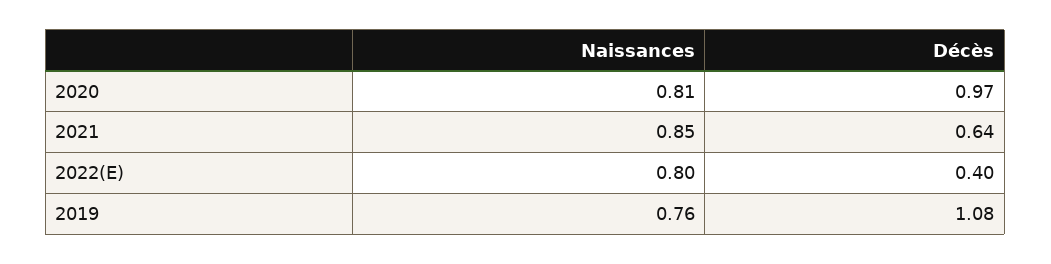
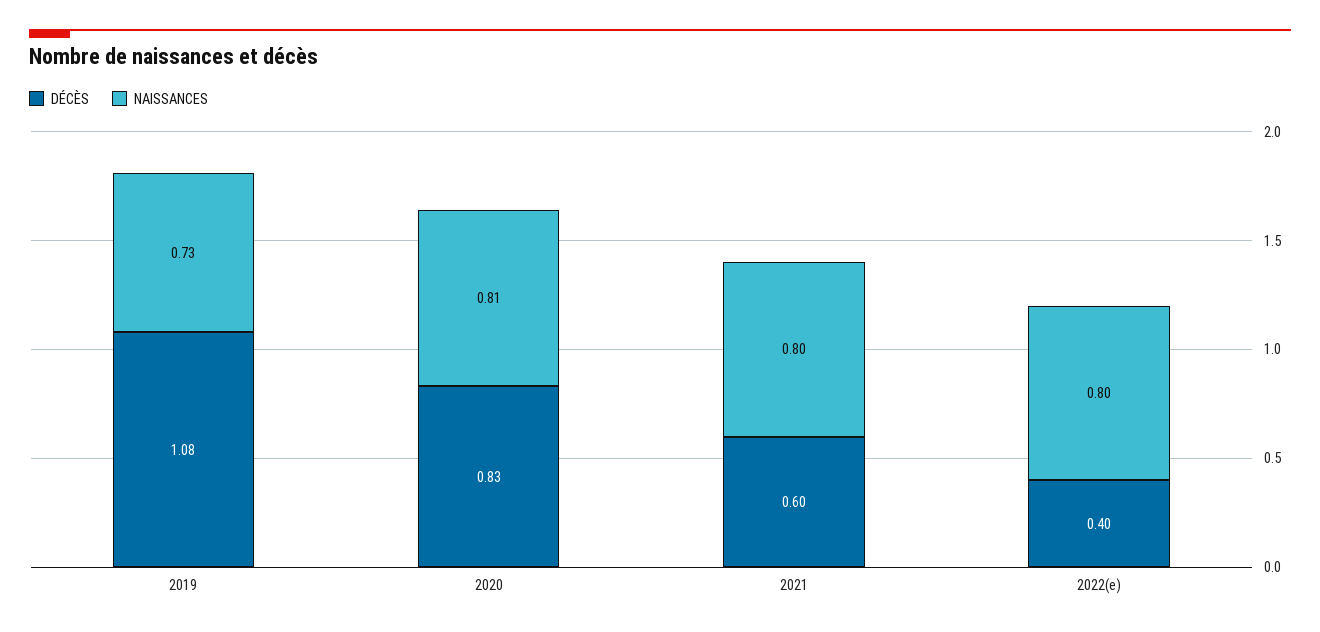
  {
    "Naissances": {
      "2020": 0.81,
-     "2021": 0.85,
+     "2021": 0.8,
      "2022(E)": 0.8,
-     "2019": 0.76
+     "2019": 0.73
    },
    "Décès": {
-     "2020": 0.97,
+     "2020": 0.83,
-     "2021": 0.64,
+     "2021": 0.6,
      "2022(E)": 0.4,
      "2019": 1.08
    }
  }

